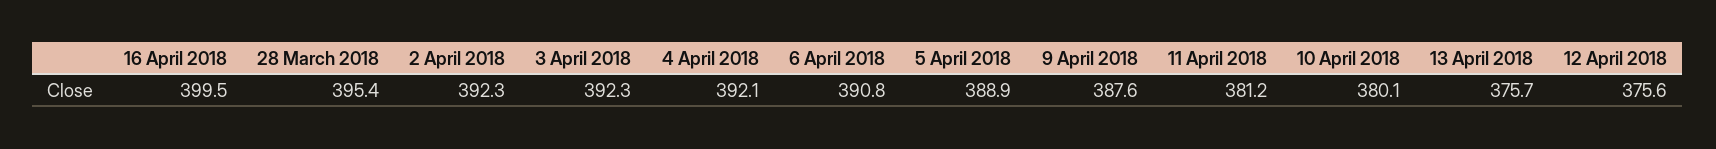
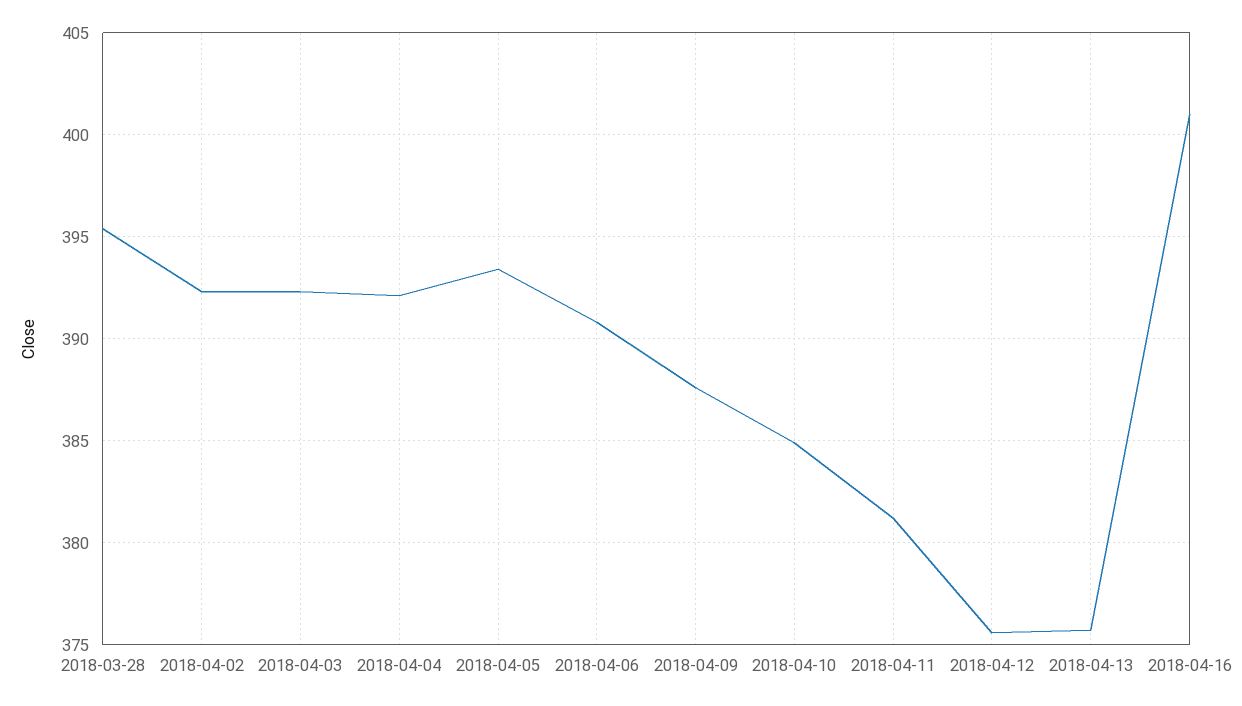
  {
-   "16 April 2018": 399.5,
+   "16 April 2018": 401,
    "28 March 2018": 395.4,
    "2 April 2018": 392.3,
    "3 April 2018": 392.3,
    "4 April 2018": 392.1,
    "6 April 2018": 390.8,
-   "5 April 2018": 388.9,
+   "5 April 2018": 393.5,
    "9 April 2018": 387.6,
    "11 April 2018": 381.2,
-   "10 April 2018": 380.1,
+   "10 April 2018": 385,
    "13 April 2018": 375.7,
    "12 April 2018": 375.6
  }

